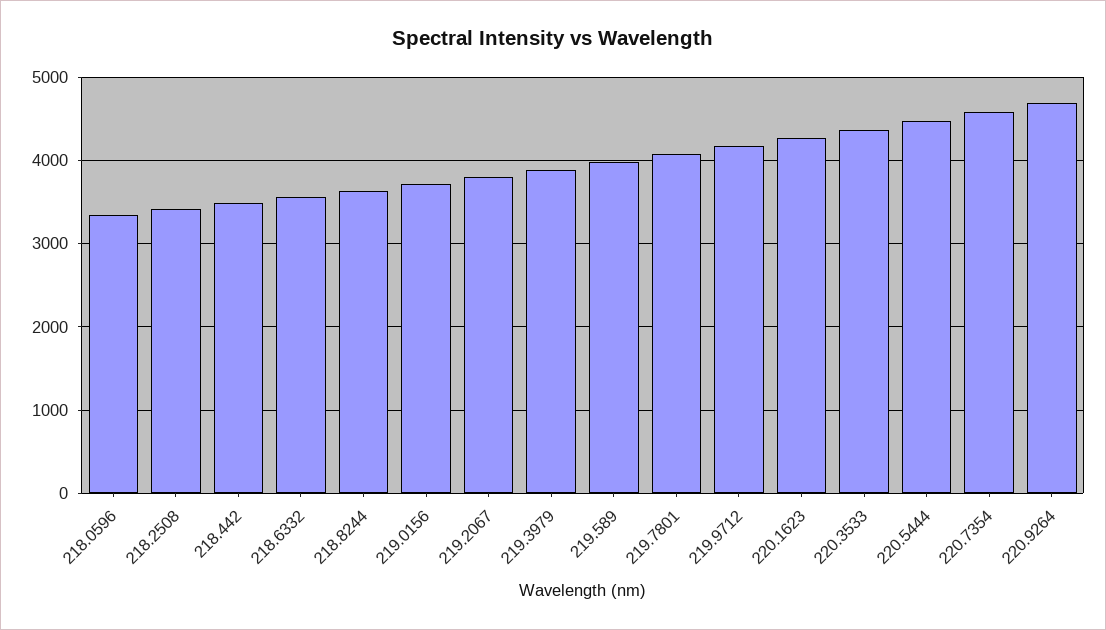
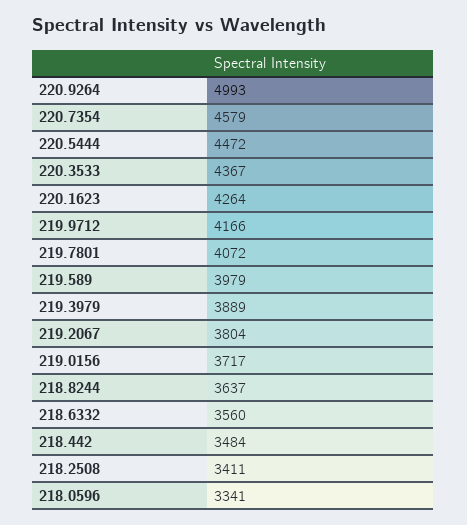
  {
    "218.0596": 3341,
    "218.2508": 3411,
    "218.442": 3484,
    "218.6332": 3560,
    "218.8244": 3637,
    "219.0156": 3717,
    "219.2067": 3804,
    "219.3979": 3889,
    "219.589": 3979,
    "219.7801": 4072,
    "219.9712": 4166,
    "220.1623": 4264,
    "220.3533": 4367,
    "220.5444": 4472,
    "220.7354": 4579,
-   "220.9264": 4700
+   "220.9264": 4993
  }

